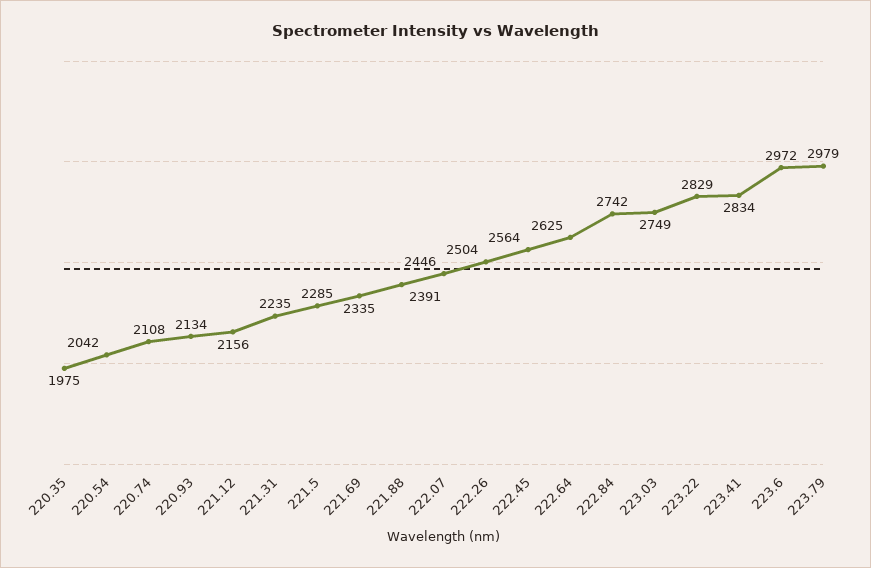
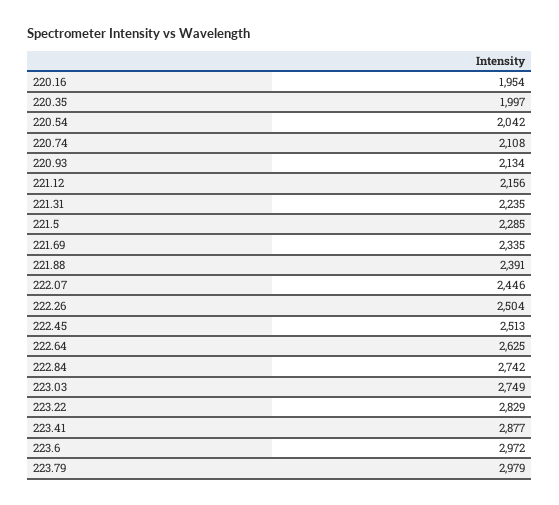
  {
-   "220.35": 1975,
+   "220.35": 1997,
    "220.54": 2042,
    "220.74": 2108,
    "220.93": 2134,
    "221.12": 2156,
    "221.31": 2235,
    "221.5": 2285,
    "221.69": 2335,
    "221.88": 2391,
    "222.07": 2446,
    "222.26": 2504,
-   "222.45": 2564,
+   "222.45": 2513,
    "222.64": 2625,
    "222.84": 2742,
    "223.03": 2749,
    "223.22": 2829,
-   "223.41": 2834,
+   "223.41": 2877,
    "223.6": 2972,
-   "223.79": 2979
+   "223.79": 2979,
+   "220.16": 1954
  }

